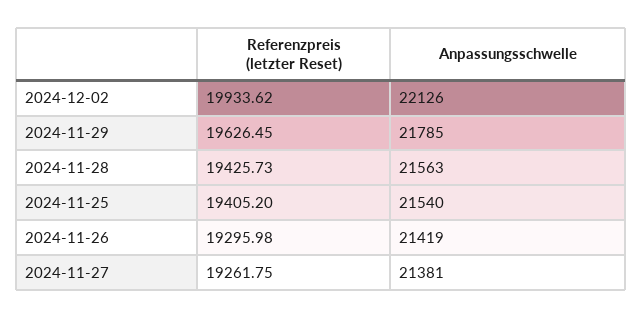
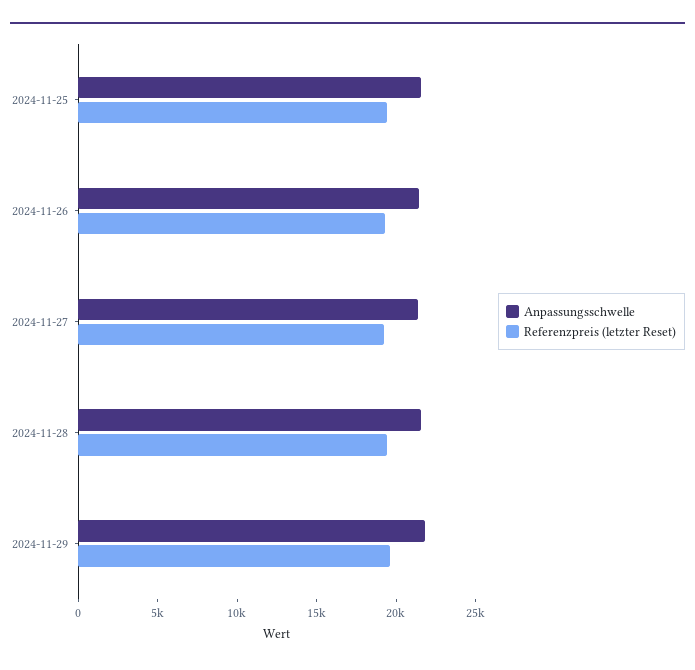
  {
    "Referenzpreis (letzter Reset)": {
-     "2024-12-02": 19933.62,
      "2024-11-29": 19626.45,
      "2024-11-28": 19425.73,
      "2024-11-25": 19405.2,
      "2024-11-26": 19295.98,
      "2024-11-27": 19261.75
    },
    "Anpassungsschwelle": {
-     "2024-12-02": 22126,
      "2024-11-29": 21785,
      "2024-11-28": 21563,
      "2024-11-25": 21540,
      "2024-11-26": 21419,
      "2024-11-27": 21381
    }
  }

